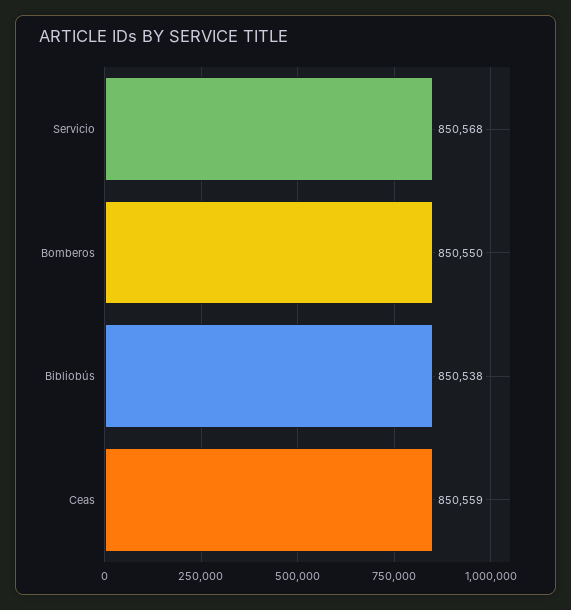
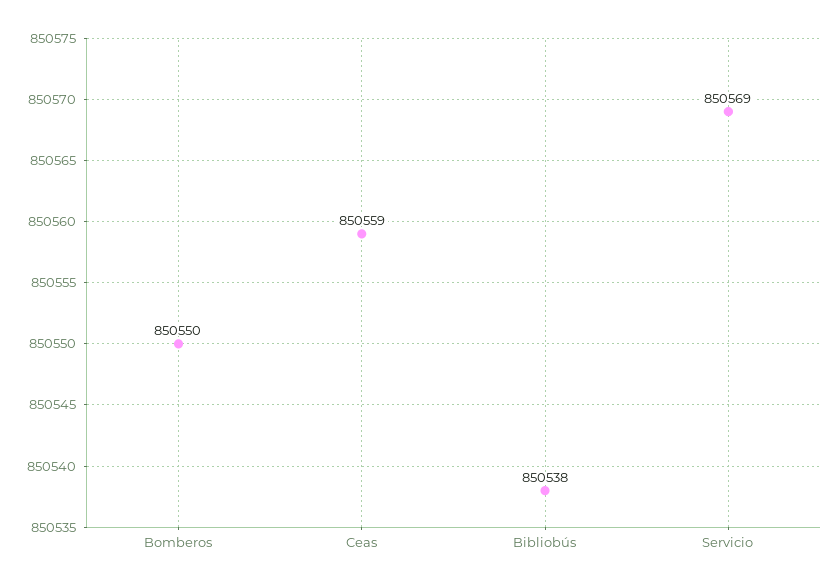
  {
-   "Servicio": 850568,
+   "Servicio": 850569,
    "Bomberos": 850550,
    "Bibliobús": 850538,
    "Ceas": 850559
  }

